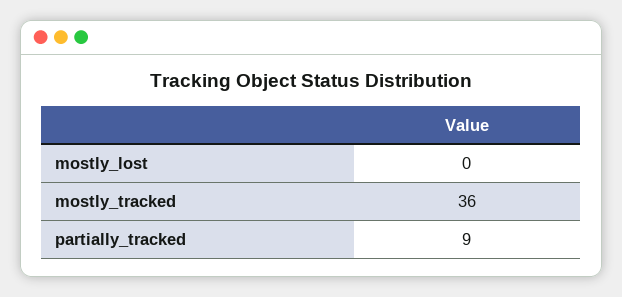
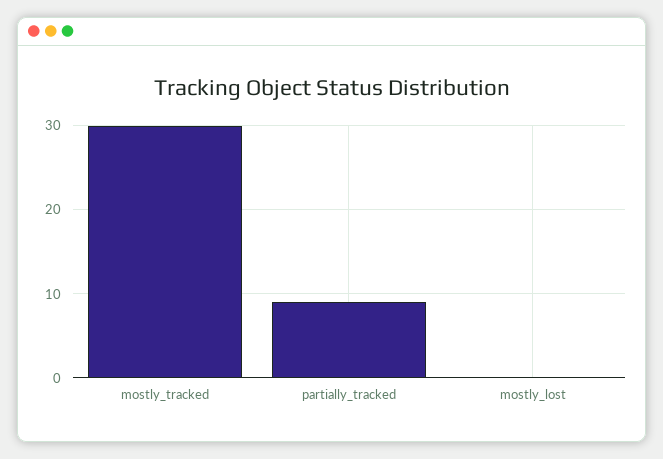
  {
    "mostly_lost": 0,
-   "mostly_tracked": 36,
+   "mostly_tracked": 30,
    "partially_tracked": 9
  }

